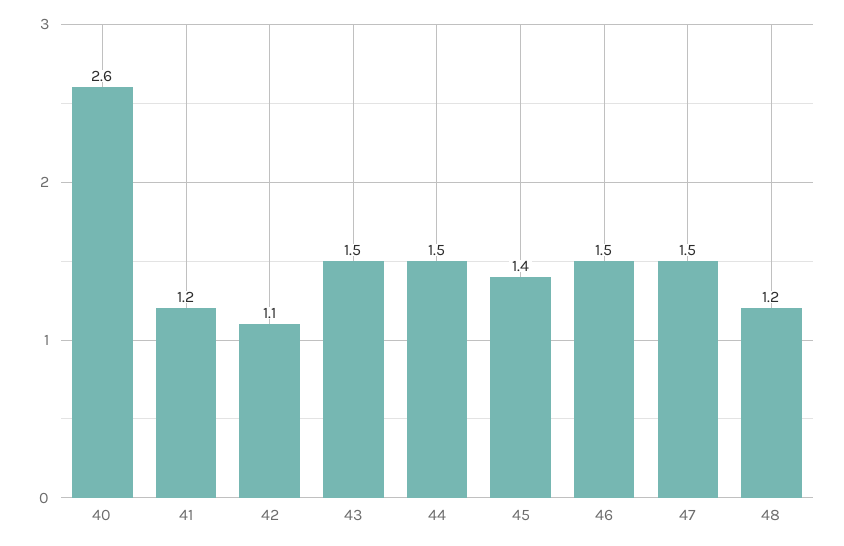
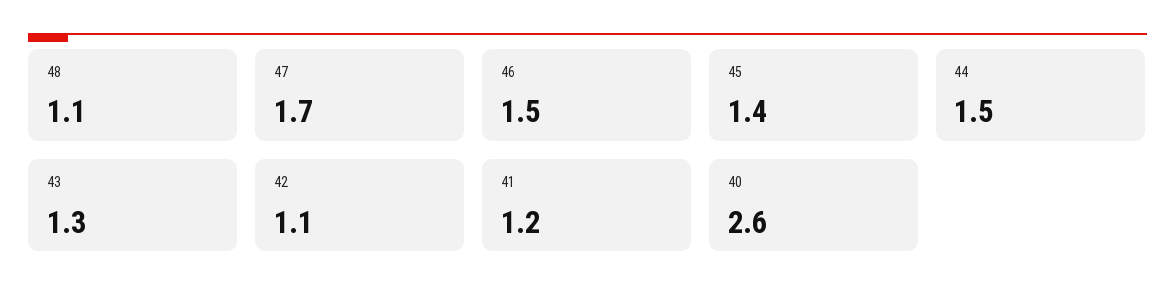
  {
    "40": 2.6,
    "41": 1.2,
    "42": 1.1,
-   "43": 1.5,
+   "43": 1.3,
    "44": 1.5,
    "45": 1.4,
    "46": 1.5,
-   "47": 1.5,
+   "47": 1.7,
-   "48": 1.2
+   "48": 1.1
  }

